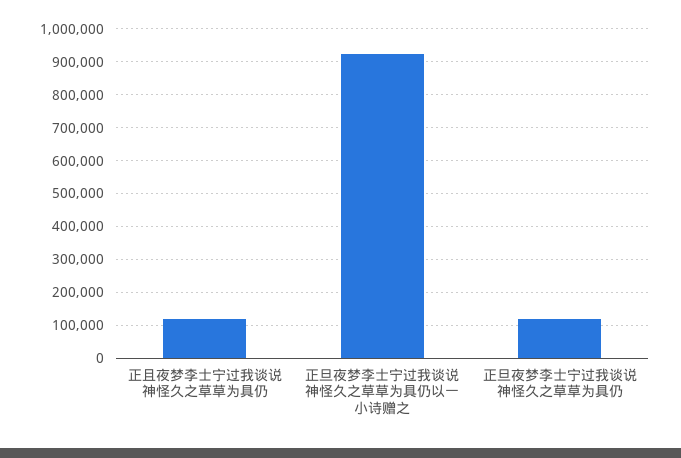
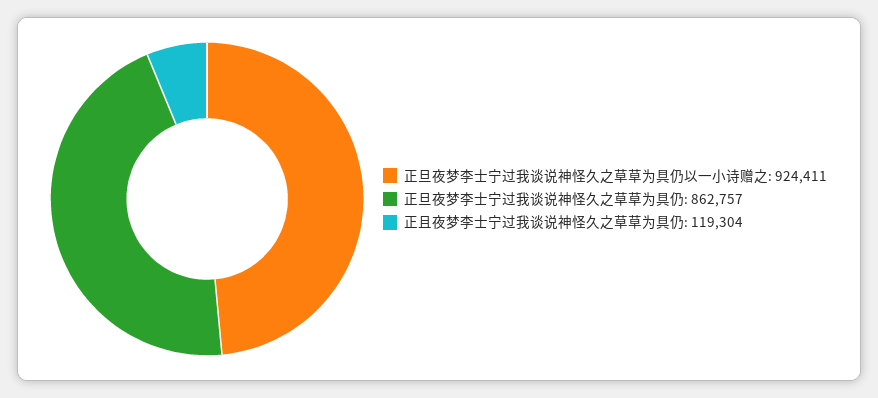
  {
    "正且夜梦李士宁过我谈说神怪久之草草为具仍": 119304,
    "正旦夜梦李士宁过我谈说神怪久之草草为具仍以一小诗赠之": 924411,
-   "正旦夜梦李士宁过我谈说神怪久之草草为具仍": 120000
+   "正旦夜梦李士宁过我谈说神怪久之草草为具仍": 862757
  }

